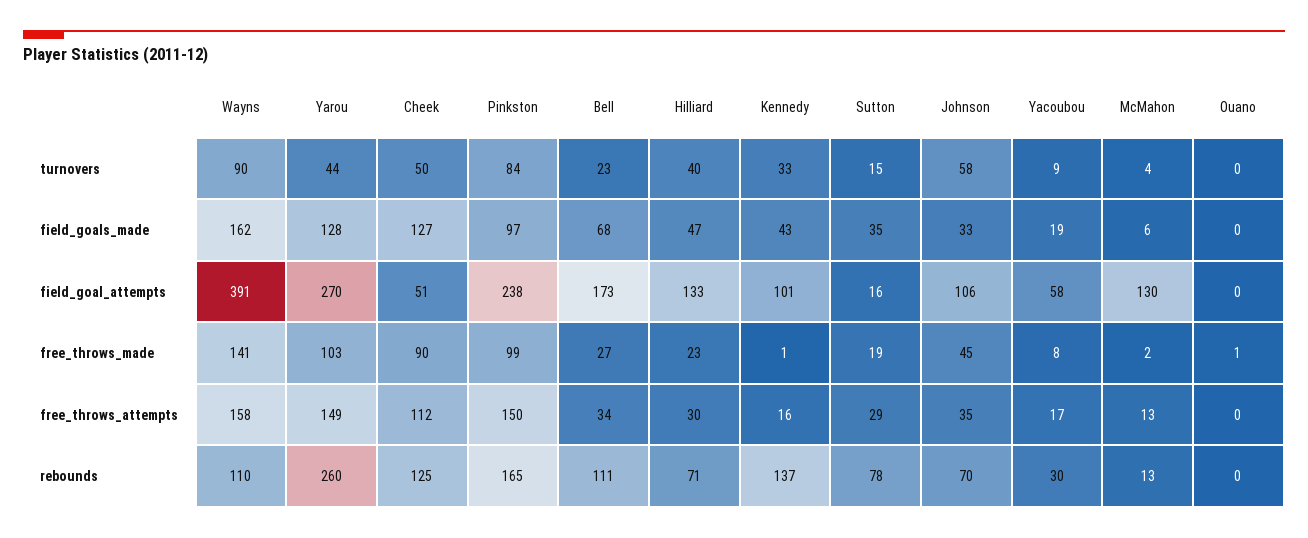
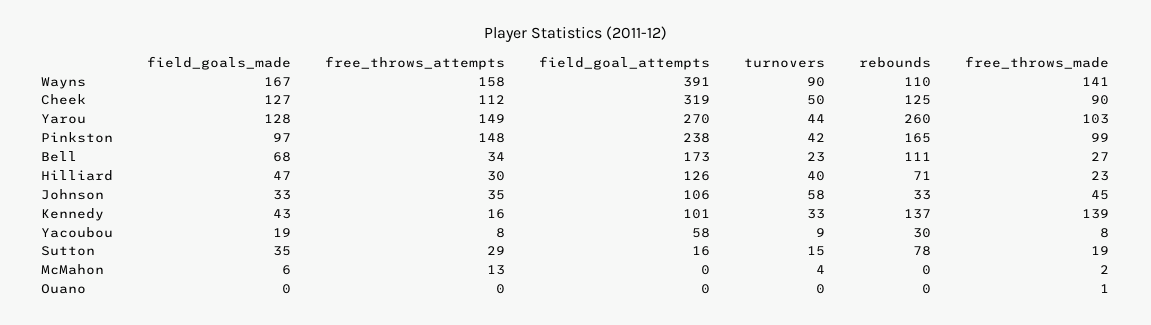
  {
    "Wayns": {
      "turnovers": 90,
-     "field_goals_made": 162,
+     "field_goals_made": 167,
      "field_goal_attempts": 391,
      "free_throws_made": 141,
      "free_throws_attempts": 158,
      "rebounds": 110
    },
    "Yarou": {
      "turnovers": 44,
      "field_goals_made": 128,
      "field_goal_attempts": 270,
      "free_throws_made": 103,
      "free_throws_attempts": 149,
      "rebounds": 260
    },
    "Cheek": {
      "turnovers": 50,
      "field_goals_made": 127,
-     "field_goal_attempts": 51,
+     "field_goal_attempts": 319,
      "free_throws_made": 90,
      "free_throws_attempts": 112,
      "rebounds": 125
    },
    "Pinkston": {
-     "turnovers": 84,
+     "turnovers": 42,
      "field_goals_made": 97,
      "field_goal_attempts": 238,
      "free_throws_made": 99,
-     "free_throws_attempts": 150,
+     "free_throws_attempts": 148,
      "rebounds": 165
    },
    "Bell": {
      "turnovers": 23,
      "field_goals_made": 68,
      "field_goal_attempts": 173,
      "free_throws_made": 27,
      "free_throws_attempts": 34,
      "rebounds": 111
    },
    "Hilliard": {
      "turnovers": 40,
      "field_goals_made": 47,
-     "field_goal_attempts": 133,
+     "field_goal_attempts": 126,
      "free_throws_made": 23,
      "free_throws_attempts": 30,
      "rebounds": 71
    },
    "Kennedy": {
      "turnovers": 33,
      "field_goals_made": 43,
      "field_goal_attempts": 101,
-     "free_throws_made": 1,
+     "free_throws_made": 139,
      "free_throws_attempts": 16,
      "rebounds": 137
    },
    "Sutton": {
      "turnovers": 15,
      "field_goals_made": 35,
      "field_goal_attempts": 16,
      "free_throws_made": 19,
      "free_throws_attempts": 29,
      "rebounds": 78
    },
    "Johnson": {
      "turnovers": 58,
      "field_goals_made": 33,
      "field_goal_attempts": 106,
      "free_throws_made": 45,
      "free_throws_attempts": 35,
-     "rebounds": 70
+     "rebounds": 33
    },
    "Yacoubou": {
      "turnovers": 9,
      "field_goals_made": 19,
      "field_goal_attempts": 58,
      "free_throws_made": 8,
-     "free_throws_attempts": 17,
+     "free_throws_attempts": 8,
      "rebounds": 30
    },
    "McMahon": {
      "turnovers": 4,
      "field_goals_made": 6,
-     "field_goal_attempts": 130,
+     "field_goal_attempts": 0,
      "free_throws_made": 2,
      "free_throws_attempts": 13,
-     "rebounds": 13
+     "rebounds": 0
    },
    "Ouano": {
      "turnovers": 0,
      "field_goals_made": 0,
      "field_goal_attempts": 0,
      "free_throws_made": 1,
      "free_throws_attempts": 0,
      "rebounds": 0
    }
  }

